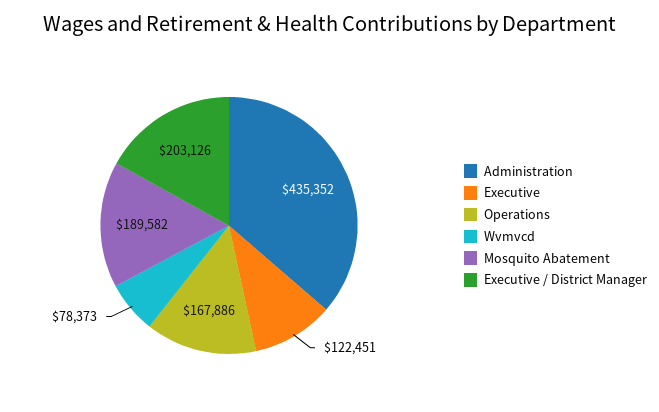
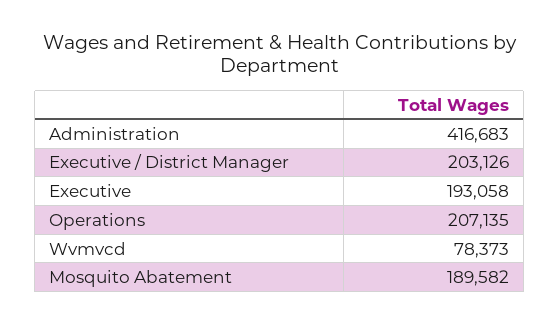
  {
-   "Administration": 435352,
+   "Administration": 416683,
-   "Executive": 122451,
+   "Executive": 193058,
-   "Operations": 167886,
+   "Operations": 207135,
    "Wvmvcd": 78373,
    "Mosquito Abatement": 189582,
    "Executive / District Manager": 203126
  }

